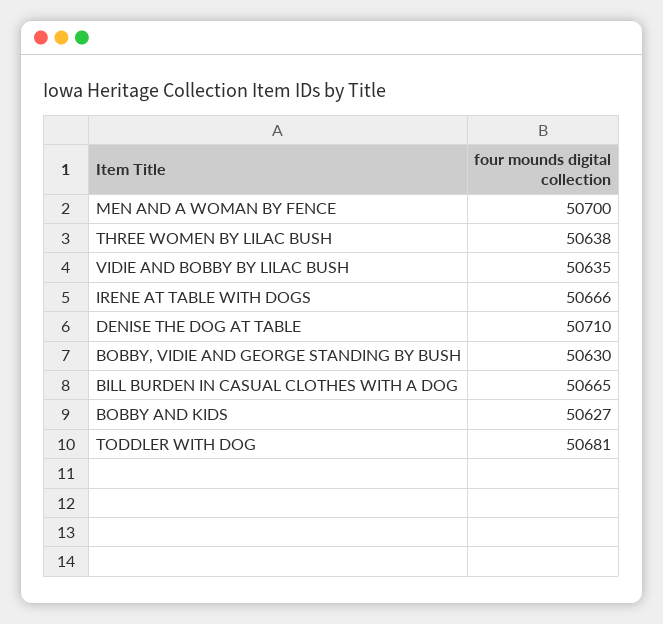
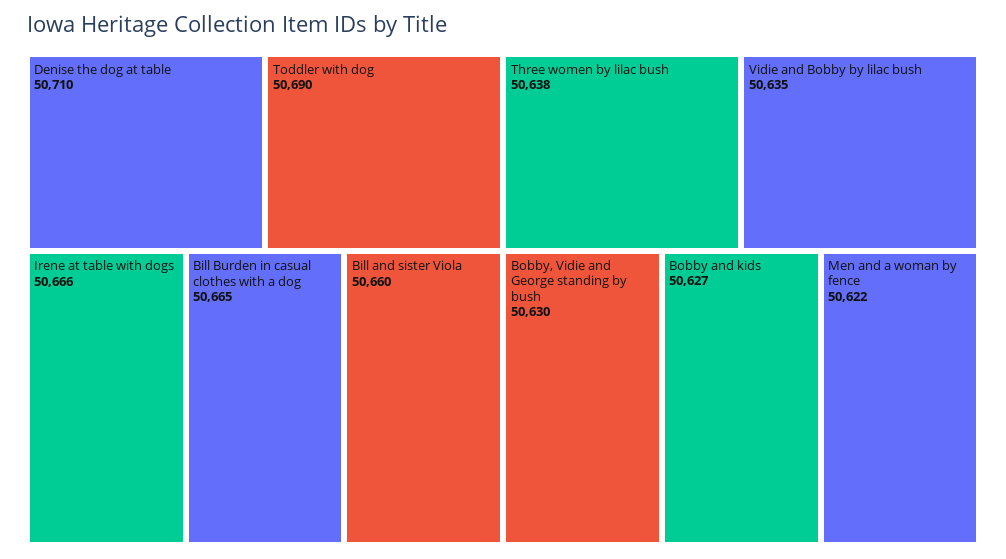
  {
-   "MEN AND A WOMAN BY FENCE": 50700,
+   "MEN AND A WOMAN BY FENCE": 50622,
    "THREE WOMEN BY LILAC BUSH": 50638,
    "VIDIE AND BOBBY BY LILAC BUSH": 50635,
    "IRENE AT TABLE WITH DOGS": 50666,
    "DENISE THE DOG AT TABLE": 50710,
    "BOBBY, VIDIE AND GEORGE STANDING BY BUSH": 50630,
    "BILL BURDEN IN CASUAL CLOTHES WITH A DOG": 50665,
    "BOBBY AND KIDS": 50627,
-   "TODDLER WITH DOG": 50681
+   "TODDLER WITH DOG": 50690,
+   "Bill and sister Viola": 50660
  }

